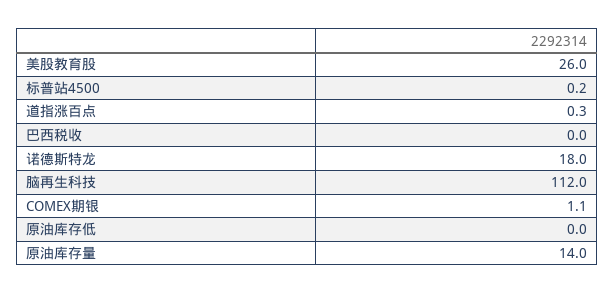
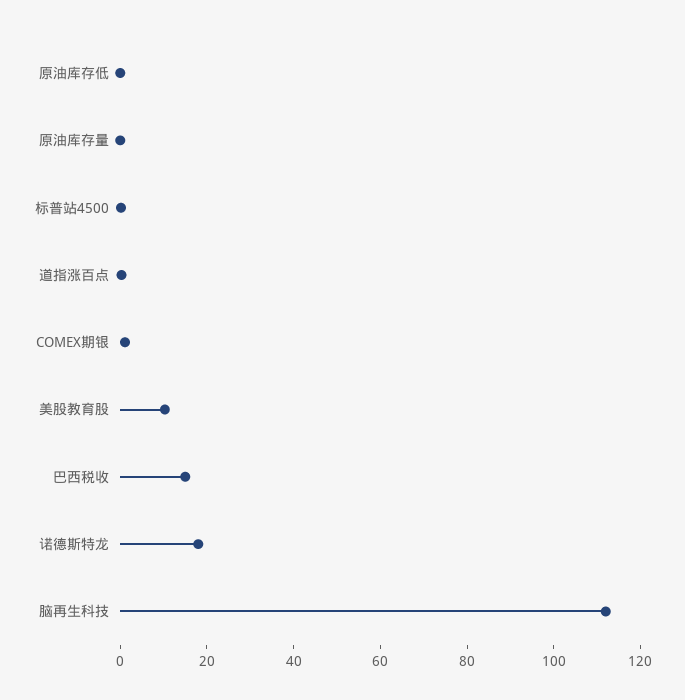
  {
-   "美股教育股": 26,
+   "美股教育股": 10,
    "标普站4500": 0.2,
    "道指涨百点": 0.3,
-   "巴西税收": 0,
+   "巴西税收": 15,
    "诺德斯特龙": 18,
    "脑再生科技": 112,
    "COMEX期银": 1.1,
    "原油库存低": 0,
-   "原油库存量": 14
+   "原油库存量": 0
  }

